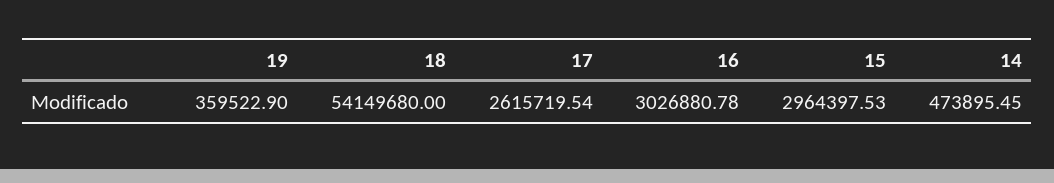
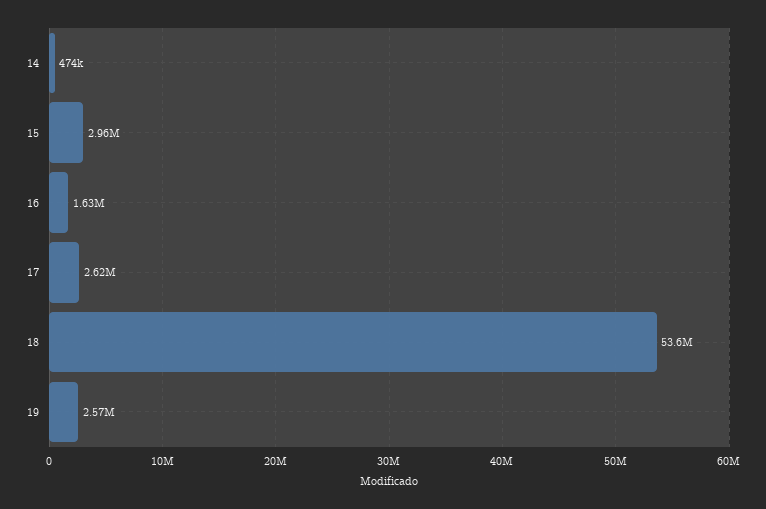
  {
-   "19": 359522.9,
+   "19": 2570000,
-   "18": 54149680,
+   "18": 53600000,
    "17": 2615719.54,
-   "16": 3026880.78,
+   "16": 1630000,
    "15": 2964397.53,
    "14": 473895.45
  }

